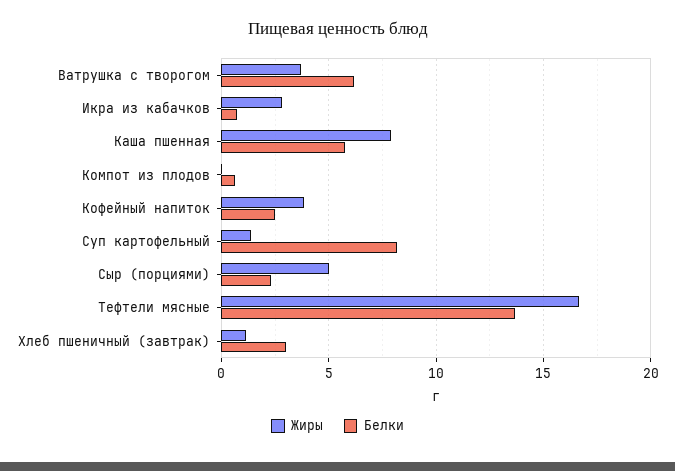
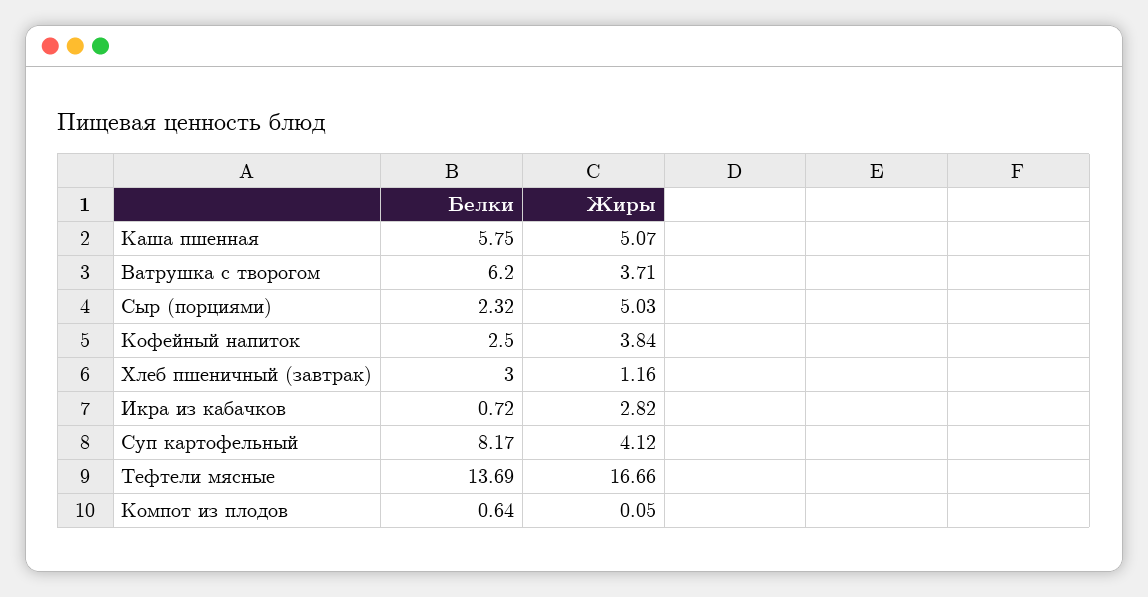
  {
    "Жиры": {
      "Ватрушка с творогом": 3.71,
      "Икра из кабачков": 2.82,
-     "Каша пшенная": 8,
+     "Каша пшенная": 5.07,
      "Компот из плодов": 0.05,
      "Кофейный напиток": 3.84,
-     "Суп картофельный": 1.5,
+     "Суп картофельный": 4.12,
      "Сыр (порциями)": 5.03,
      "Тефтели мясные": 16.66,
      "Хлеб пшеничный (завтрак)": 1.16
    },
    "Белки": {
      "Ватрушка с творогом": 6.2,
      "Икра из кабачков": 0.72,
      "Каша пшенная": 5.75,
      "Компот из плодов": 0.64,
      "Кофейный напиток": 2.5,
      "Суп картофельный": 8.17,
      "Сыр (порциями)": 2.32,
      "Тефтели мясные": 13.69,
      "Хлеб пшеничный (завтрак)": 3
    }
  }

